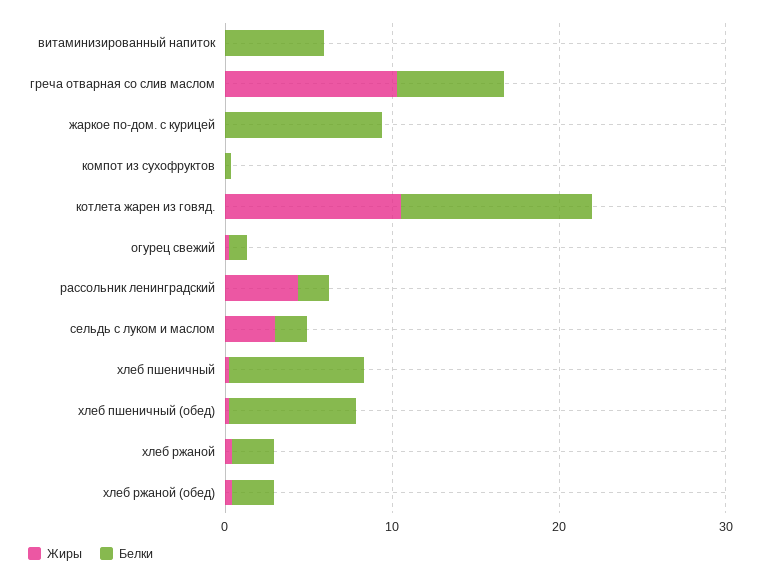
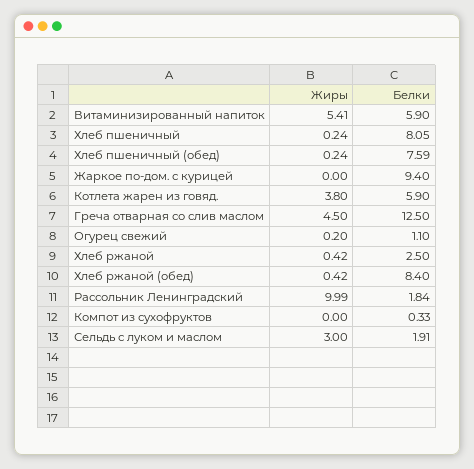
  {
    "Жиры": {
-     "витаминизированный напиток": 0,
+     "витаминизированный напиток": 5.41,
-     "греча отварная со слив маслом": 10,
+     "греча отварная со слив маслом": 4.5,
      "жаркое по-дом. с курицей": 0,
      "компот из сухофруктов": 0,
-     "котлета жарен из говяд.": 10,
+     "котлета жарен из говяд.": 3.8,
      "огурец свежий": 0.2,
-     "рассольник ленинградский": 4,
+     "рассольник ленинградский": 9.99,
      "сельдь с луком и маслом": 3,
      "хлеб пшеничный": 0.24,
      "хлеб пшеничный (обед)": 0.24,
      "хлеб ржаной": 0.42,
      "хлеб ржаной (обед)": 0.42
    },
    "Белки": {
      "витаминизированный напиток": 5.9,
-     "греча отварная со слив маслом": 6,
+     "греча отварная со слив маслом": 12.5,
      "жаркое по-дом. с курицей": 9.4,
      "компот из сухофруктов": 0.33,
-     "котлета жарен из говяд.": 12,
+     "котлета жарен из говяд.": 5.9,
      "огурец свежий": 1.1,
      "рассольник ленинградский": 1.84,
      "сельдь с луком и маслом": 1.91,
      "хлеб пшеничный": 8.05,
      "хлеб пшеничный (обед)": 7.59,
      "хлеб ржаной": 2.5,
-     "хлеб ржаной (обед)": 2
+     "хлеб ржаной (обед)": 8.4
    }
  }

